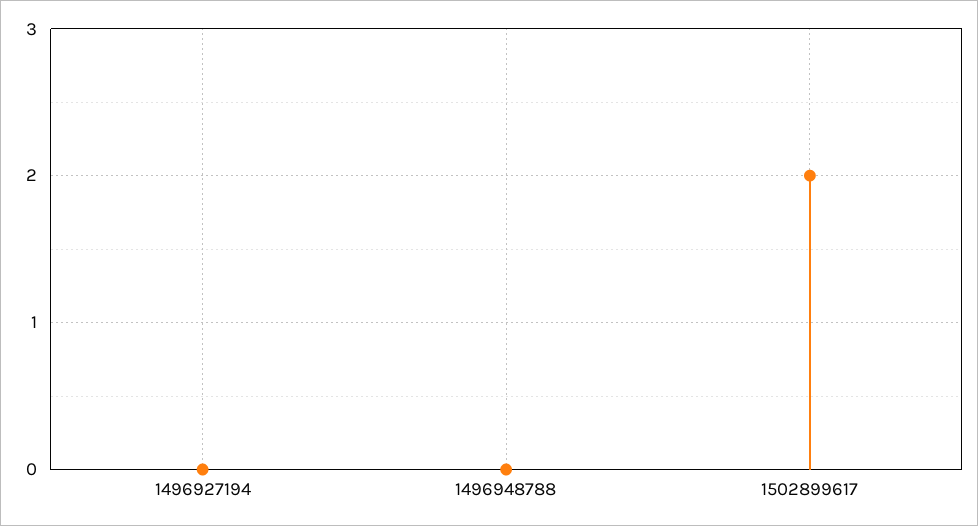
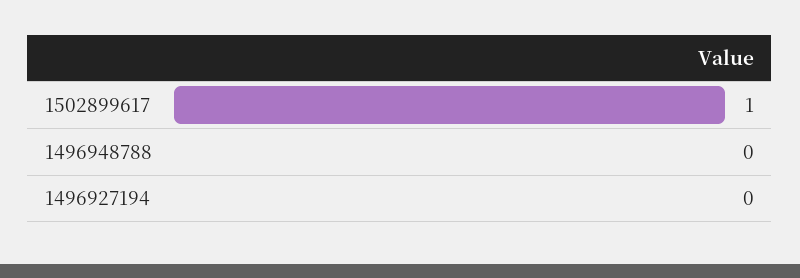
  {
    "1496927194": 0,
    "1496948788": 0,
-   "1502899617": 2
+   "1502899617": 1
  }

